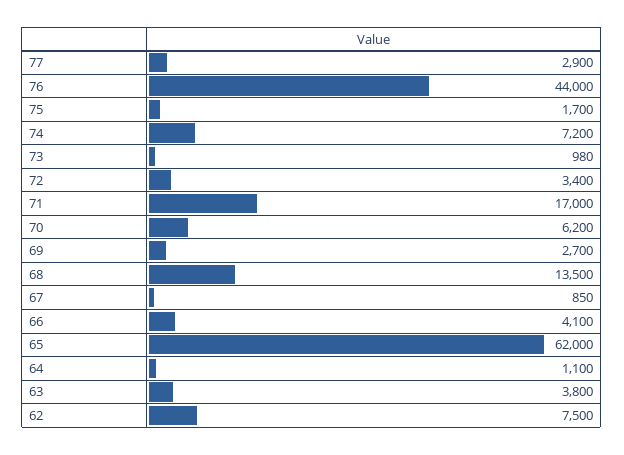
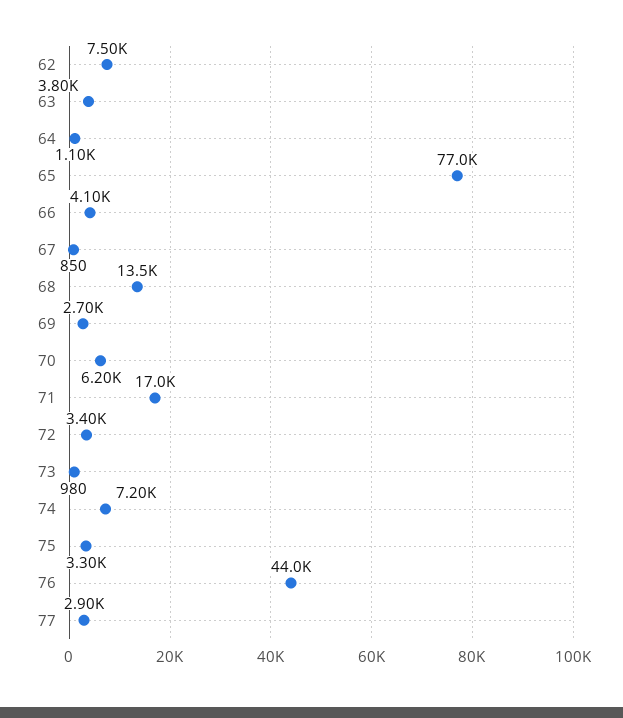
  {
    "77": 2900,
    "76": 44000,
-   "75": 1700,
+   "75": 3300,
    "74": 7200,
    "73": 980,
    "72": 3400,
    "71": 17000,
    "70": 6200,
    "69": 2700,
    "68": 13500,
    "67": 850,
    "66": 4100,
-   "65": 62000,
+   "65": 77000,
    "64": 1100,
    "63": 3800,
    "62": 7500
  }

